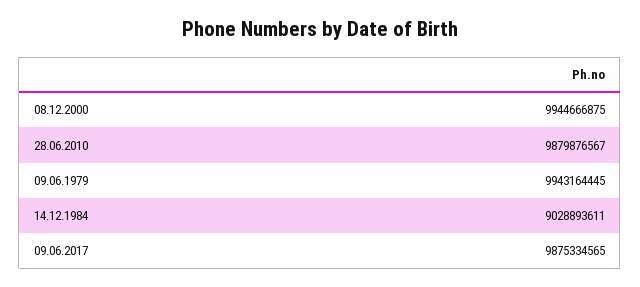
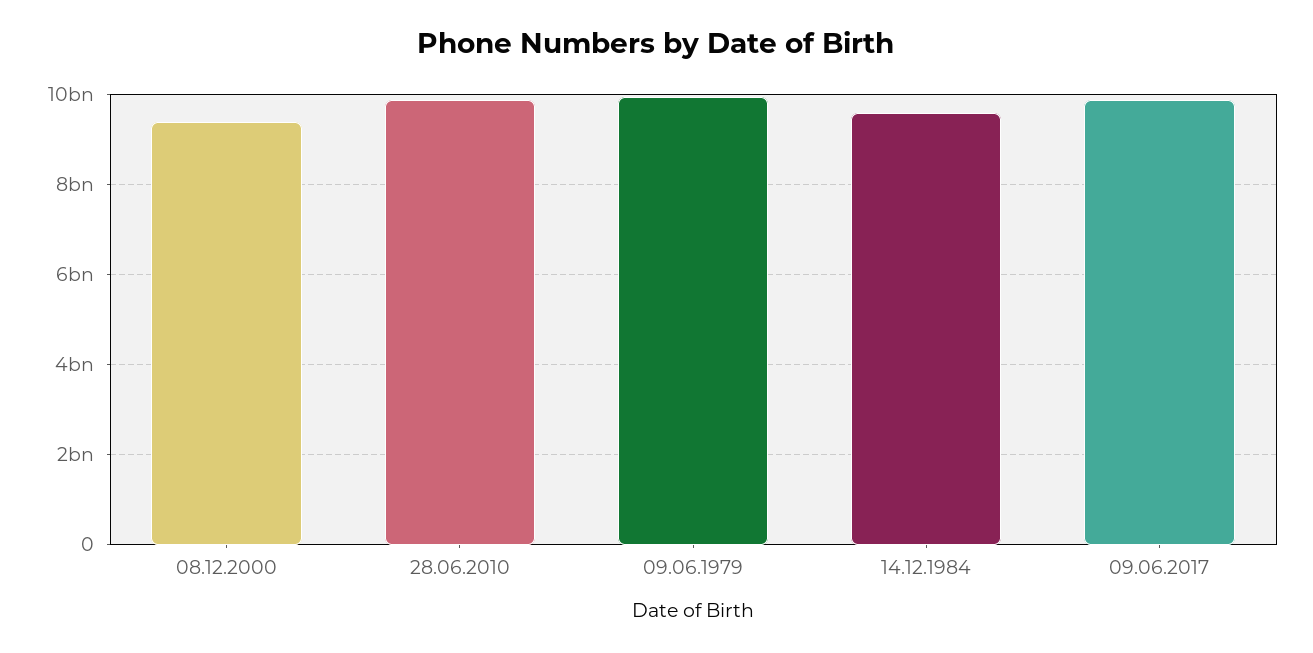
  {
-   "08.12.2000": 9944666875,
+   "08.12.2000": 9400000000,
    "28.06.2010": 9879876567,
    "09.06.1979": 9943164445,
-   "14.12.1984": 9028893611,
+   "14.12.1984": 9600000000,
    "09.06.2017": 9875334565
  }

